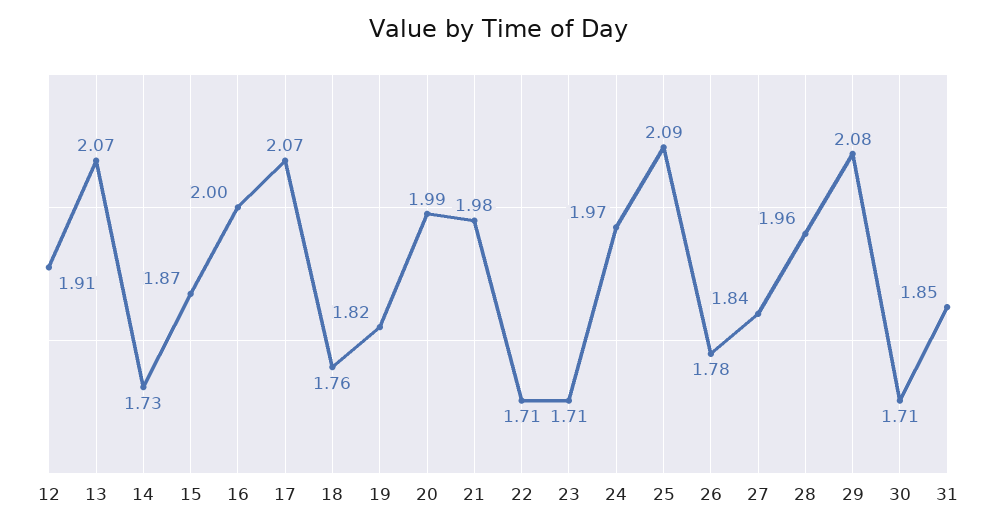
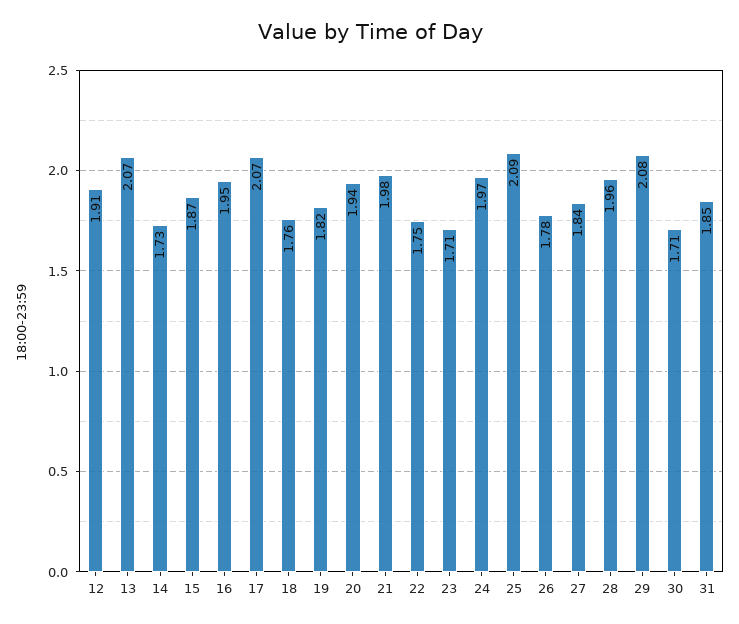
  {
    "12": 1.91,
    "13": 2.07,
    "14": 1.73,
    "15": 1.87,
-   "16": 2,
+   "16": 1.95,
    "17": 2.07,
    "18": 1.76,
    "19": 1.82,
-   "20": 1.99,
+   "20": 1.94,
    "21": 1.98,
-   "22": 1.71,
+   "22": 1.75,
    "23": 1.71,
    "24": 1.97,
    "25": 2.09,
    "26": 1.78,
    "27": 1.84,
    "28": 1.96,
    "29": 2.08,
    "30": 1.71,
    "31": 1.85
  }

